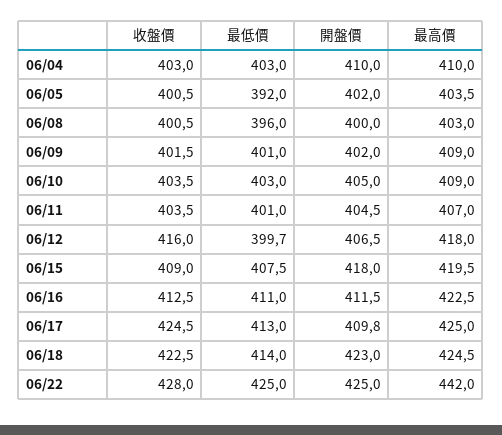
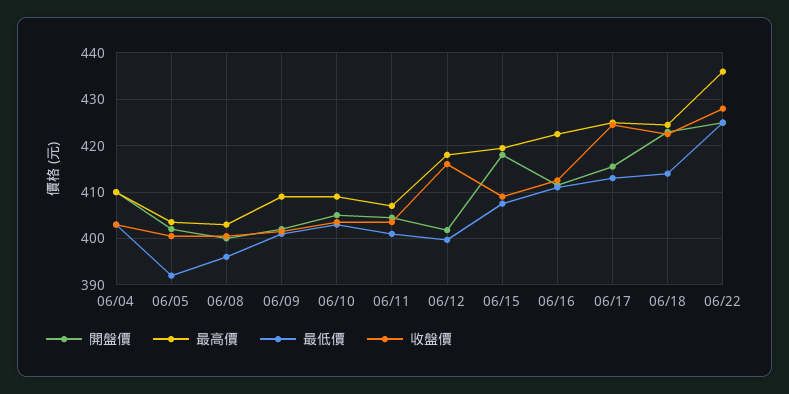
  {
    "收盤價": {
      "06/04": 403,
      "06/05": 400.5,
      "06/08": 400.5,
      "06/09": 401.5,
      "06/10": 403.5,
      "06/11": 403.5,
      "06/12": 416,
      "06/15": 409,
      "06/16": 412.5,
      "06/17": 424.5,
      "06/18": 422.5,
      "06/22": 428
    },
    "最低價": {
      "06/04": 403,
      "06/05": 392,
      "06/08": 396,
      "06/09": 401,
      "06/10": 403,
      "06/11": 401,
      "06/12": 399.7,
      "06/15": 407.5,
      "06/16": 411,
      "06/17": 413,
      "06/18": 414,
      "06/22": 425
    },
    "開盤價": {
      "06/04": 410,
      "06/05": 402,
      "06/08": 400,
      "06/09": 402,
      "06/10": 405,
      "06/11": 404.5,
-     "06/12": 406.5,
+     "06/12": 402,
      "06/15": 418,
      "06/16": 411.5,
-     "06/17": 409.8,
+     "06/17": 416,
      "06/18": 423,
      "06/22": 425
    },
    "最高價": {
      "06/04": 410,
      "06/05": 403.5,
      "06/08": 403,
      "06/09": 409,
      "06/10": 409,
      "06/11": 407,
      "06/12": 418,
      "06/15": 419.5,
      "06/16": 422.5,
      "06/17": 425,
      "06/18": 424.5,
-     "06/22": 442
+     "06/22": 436
    }
  }

